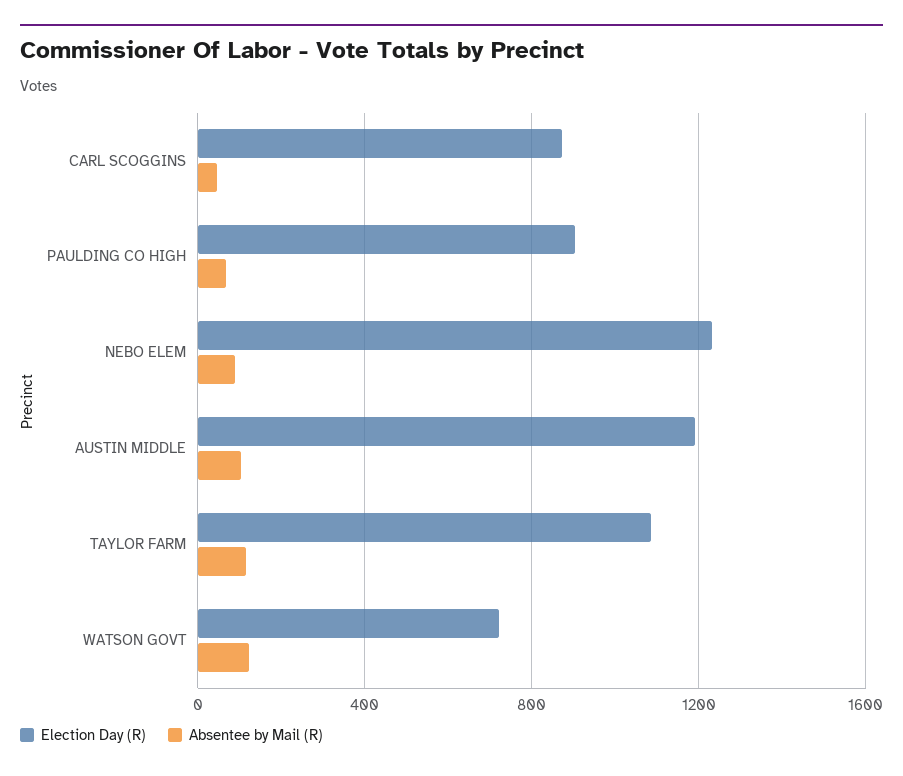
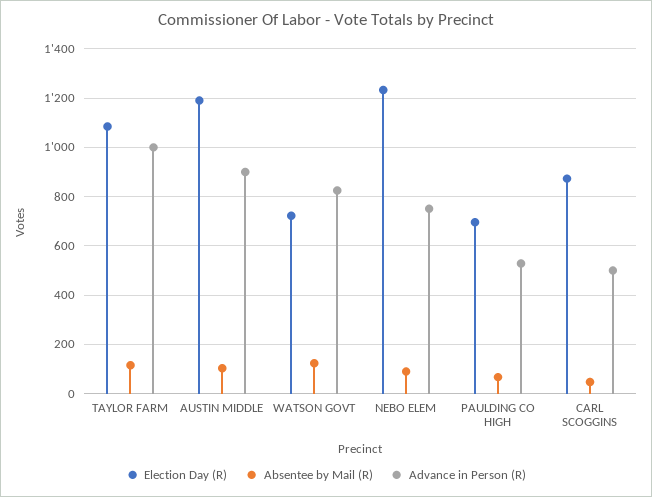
  {
    "Election Day (R)": {
      "CARL SCOGGINS": 875,
-     "PAULDING CO HIGH": 900,
+     "PAULDING CO HIGH": 700,
      "NEBO ELEM": 1225,
      "AUSTIN MIDDLE": 1200,
      "TAYLOR FARM": 1075,
      "WATSON GOVT": 725
    },
    "Absentee by Mail (R)": {
      "CARL SCOGGINS": 50,
      "PAULDING CO HIGH": 75,
      "NEBO ELEM": 100,
      "AUSTIN MIDDLE": 100,
      "TAYLOR FARM": 125,
      "WATSON GOVT": 125
-   }
+   },
+   "Advance in Person (R)": {
+     "TAYLOR FARM": 1000,
+     "AUSTIN MIDDLE": 900,
+     "WATSON GOVT": 825,
+     "NEBO ELEM": 750,
+     "PAULDING CO HIGH": 525,
+     "CARL SCOGGINS": 500
+   }
  }

